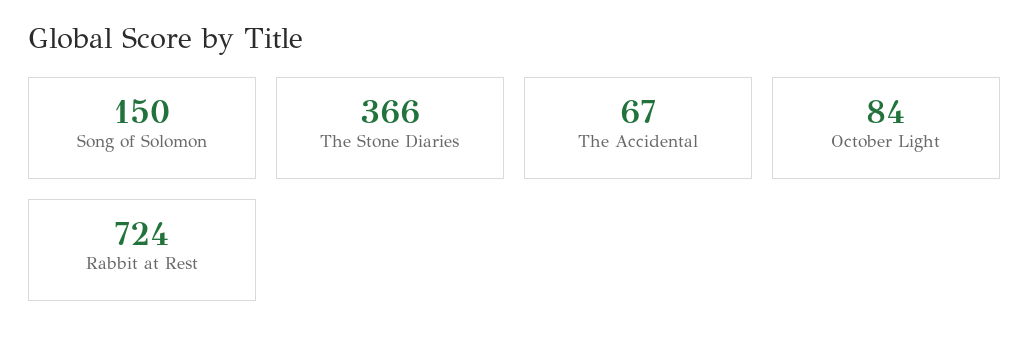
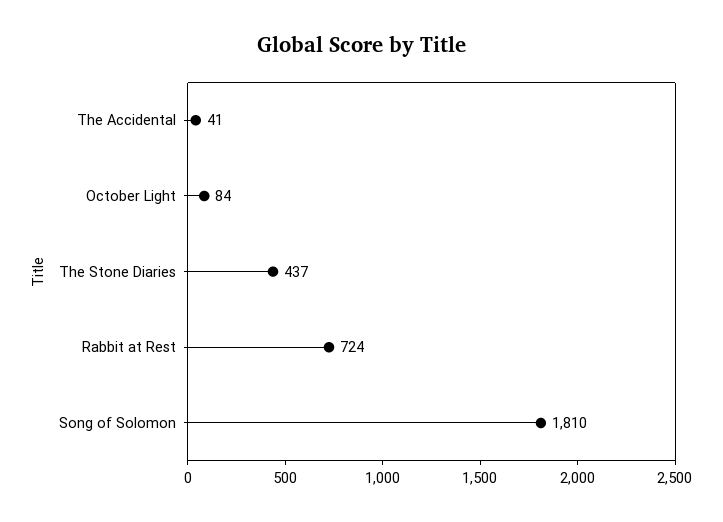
  {
-   "Song of Solomon": 150,
+   "Song of Solomon": 1810,
-   "The Stone Diaries": 366,
+   "The Stone Diaries": 437,
-   "The Accidental": 67,
+   "The Accidental": 41,
    "October Light": 84,
    "Rabbit at Rest": 724
  }

